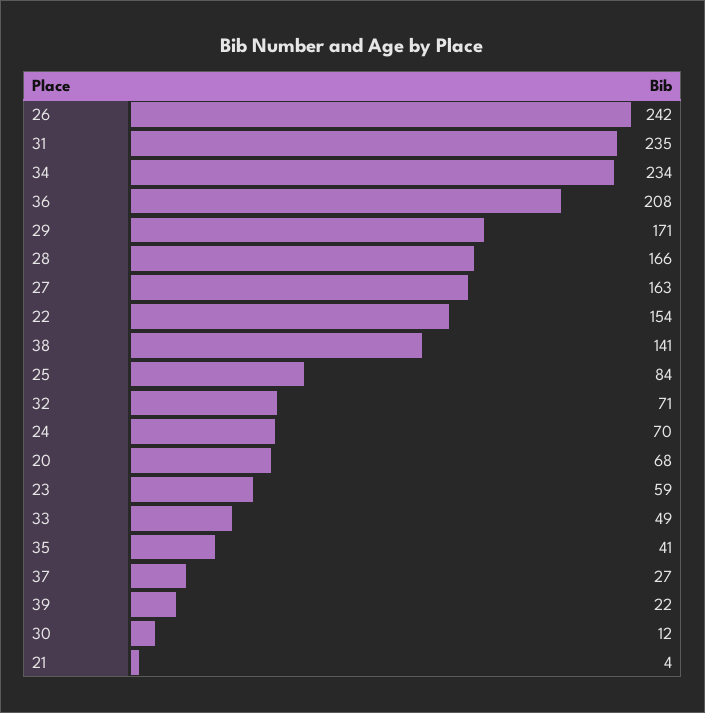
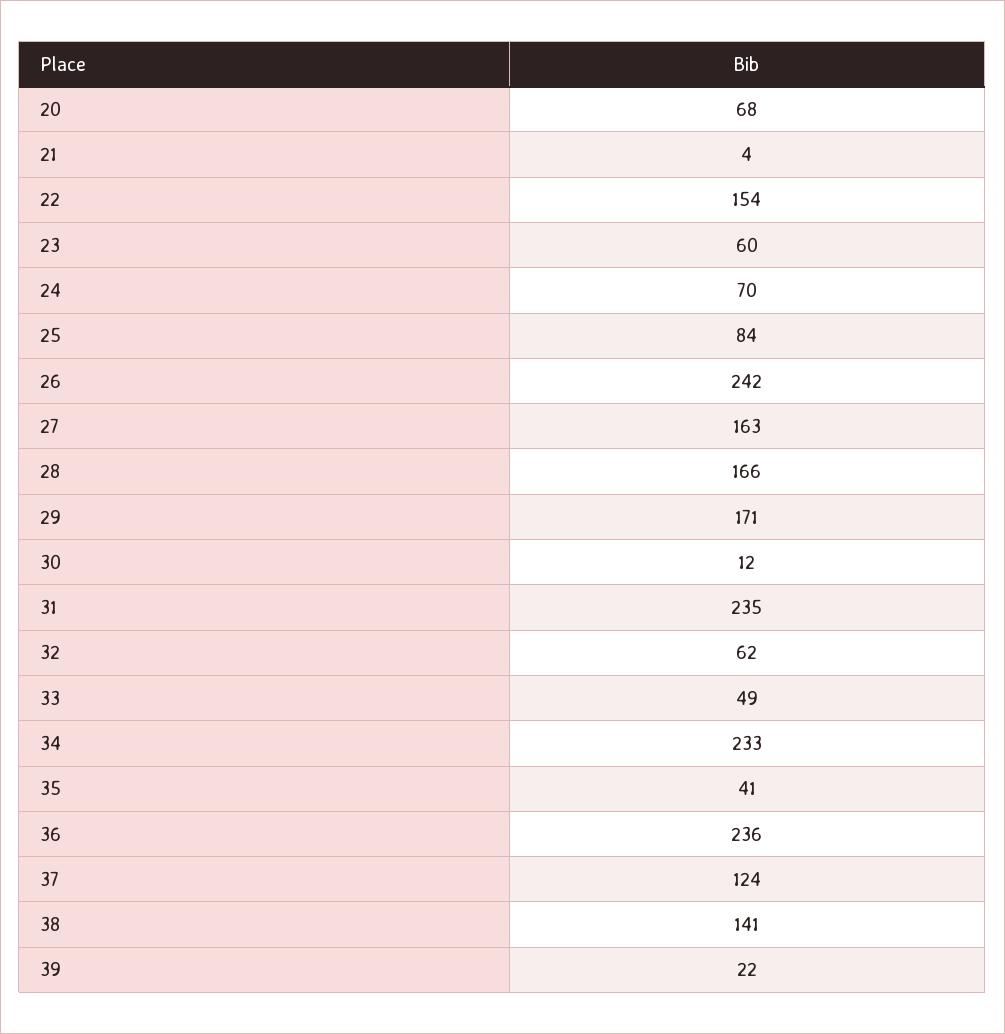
  {
    "26": 242,
    "31": 235,
-   "34": 234,
+   "34": 233,
-   "36": 208,
+   "36": 236,
    "29": 171,
    "28": 166,
    "27": 163,
    "22": 154,
    "38": 141,
    "25": 84,
-   "32": 71,
+   "32": 62,
    "24": 70,
    "20": 68,
-   "23": 59,
+   "23": 60,
    "33": 49,
    "35": 41,
-   "37": 27,
+   "37": 124,
    "39": 22,
    "30": 12,
    "21": 4
  }

